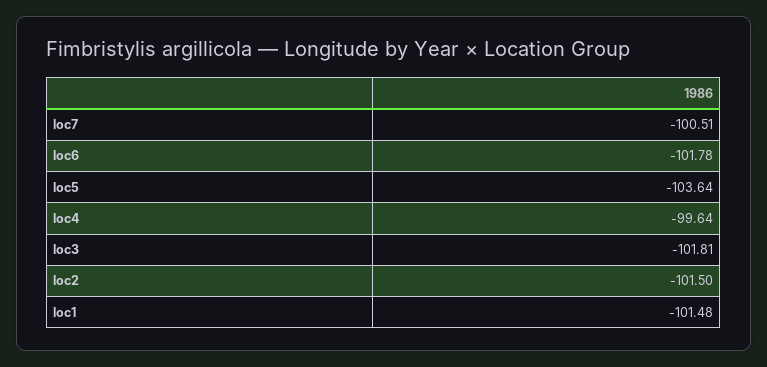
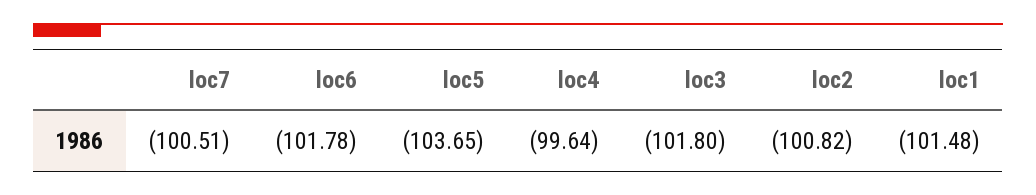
  {
    "loc7": -100.51,
    "loc6": -101.78,
-   "loc5": -103.64,
+   "loc5": -103.65,
    "loc4": -99.64,
-   "loc3": -101.81,
+   "loc3": -101.8,
-   "loc2": -101.5,
+   "loc2": -100.82,
    "loc1": -101.48
  }

